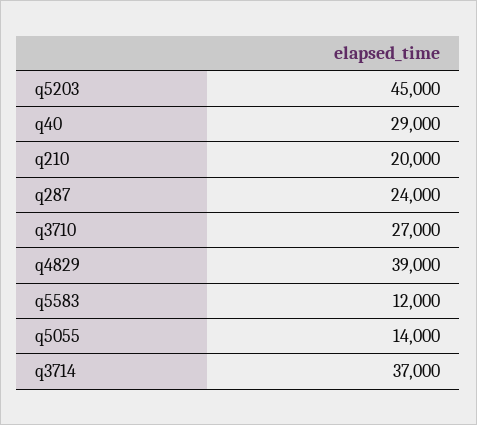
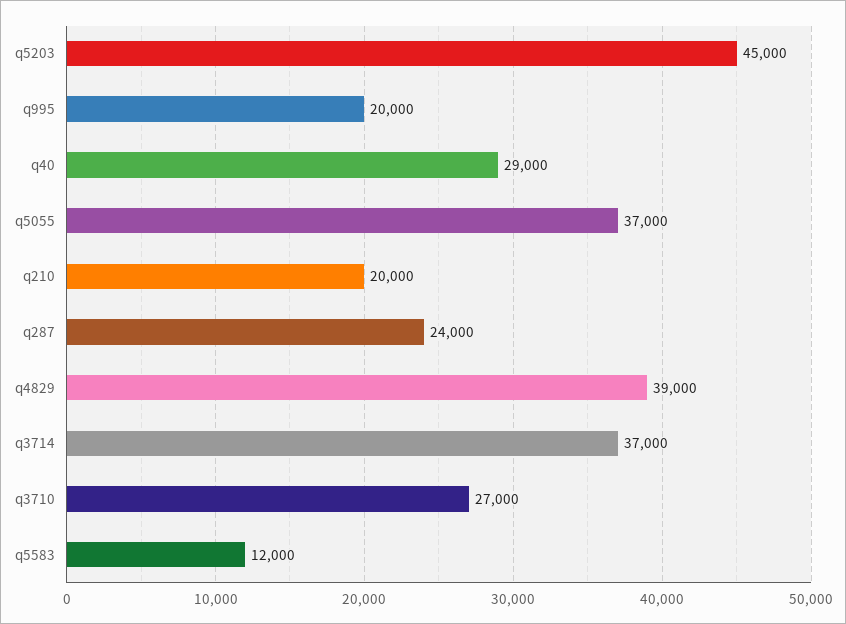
  {
    "q5203": 45000,
    "q40": 29000,
    "q210": 20000,
    "q287": 24000,
    "q3710": 27000,
    "q4829": 39000,
    "q5583": 12000,
-   "q5055": 14000,
+   "q5055": 37000,
-   "q3714": 37000
+   "q3714": 37000,
+   "q995": 20000
  }

